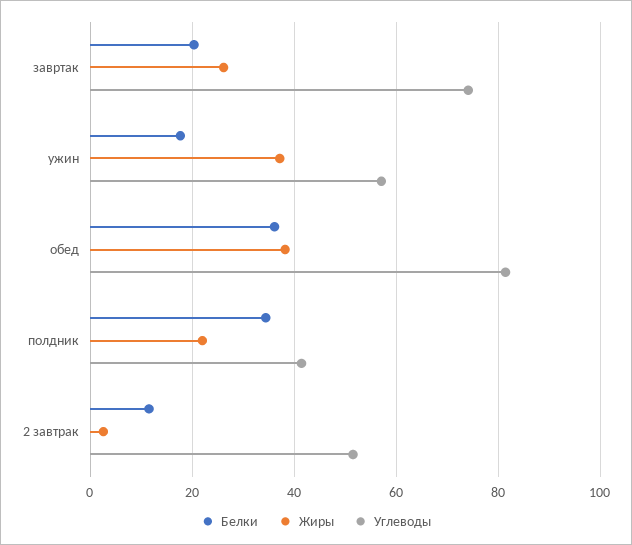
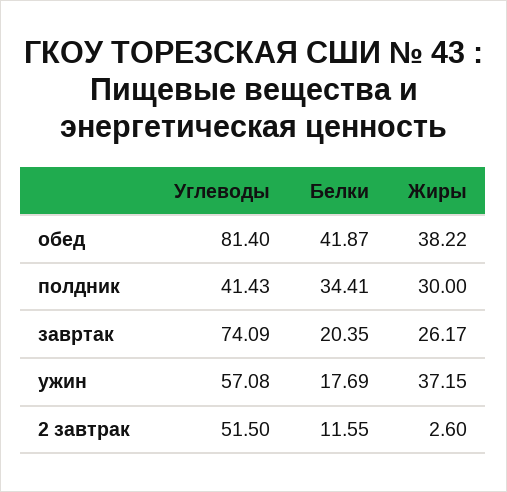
  {
    "Белки": {
      "завртак": 20.35,
      "ужин": 17.69,
-     "обед": 36,
+     "обед": 41.87,
      "полдник": 34.41,
      "2 завтрак": 11.55
    },
    "Жиры": {
      "завртак": 26.17,
      "ужин": 37.15,
      "обед": 38.22,
-     "полдник": 22,
+     "полдник": 30,
      "2 завтрак": 2.6
    },
    "Углеводы": {
      "завртак": 74.09,
      "ужин": 57.08,
      "обед": 81.4,
      "полдник": 41.43,
      "2 завтрак": 51.5
    }
  }

